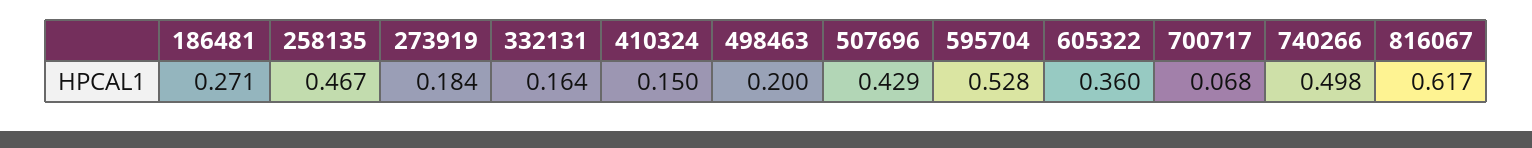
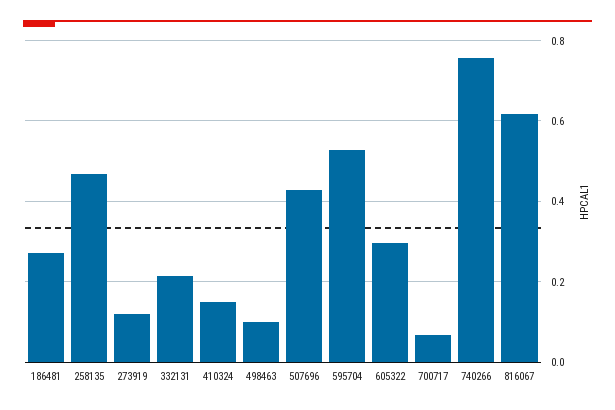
  {
    "186481": 0.271,
    "258135": 0.467,
-   "273919": 0.184,
+   "273919": 0.12,
-   "332131": 0.164,
+   "332131": 0.22,
    "410324": 0.15,
-   "498463": 0.2,
+   "498463": 0.1,
    "507696": 0.429,
    "595704": 0.528,
-   "605322": 0.36,
+   "605322": 0.3,
    "700717": 0.068,
-   "740266": 0.498,
+   "740266": 0.76,
    "816067": 0.617
  }

